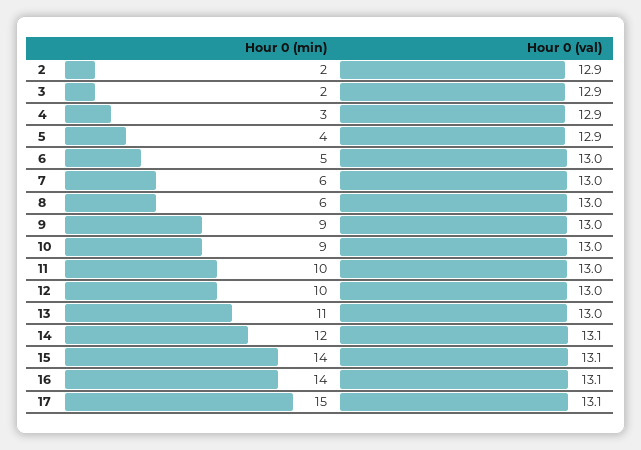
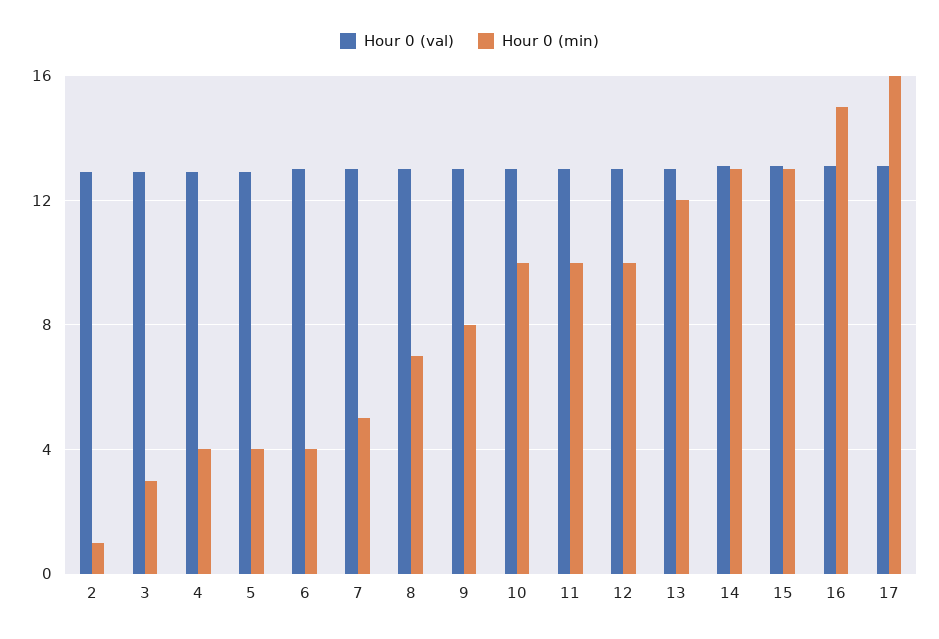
  {
    "Hour 0 (min)": {
-     "2": 2,
+     "2": 1,
-     "3": 2,
+     "3": 3,
-     "4": 3,
+     "4": 4,
      "5": 4,
-     "6": 5,
+     "6": 4,
-     "7": 6,
+     "7": 5,
-     "8": 6,
+     "8": 7,
-     "9": 9,
+     "9": 8,
-     "10": 9,
+     "10": 10,
      "11": 10,
      "12": 10,
-     "13": 11,
+     "13": 12,
-     "14": 12,
+     "14": 13,
-     "15": 14,
+     "15": 13,
-     "16": 14,
+     "16": 15,
-     "17": 15
+     "17": 16
    },
    "Hour 0 (val)": {
      "2": 12.9,
      "3": 12.9,
      "4": 12.9,
      "5": 12.9,
      "6": 13,
      "7": 13,
      "8": 13,
      "9": 13,
      "10": 13,
      "11": 13,
      "12": 13,
      "13": 13,
      "14": 13.1,
      "15": 13.1,
      "16": 13.1,
      "17": 13.1
    }
  }

